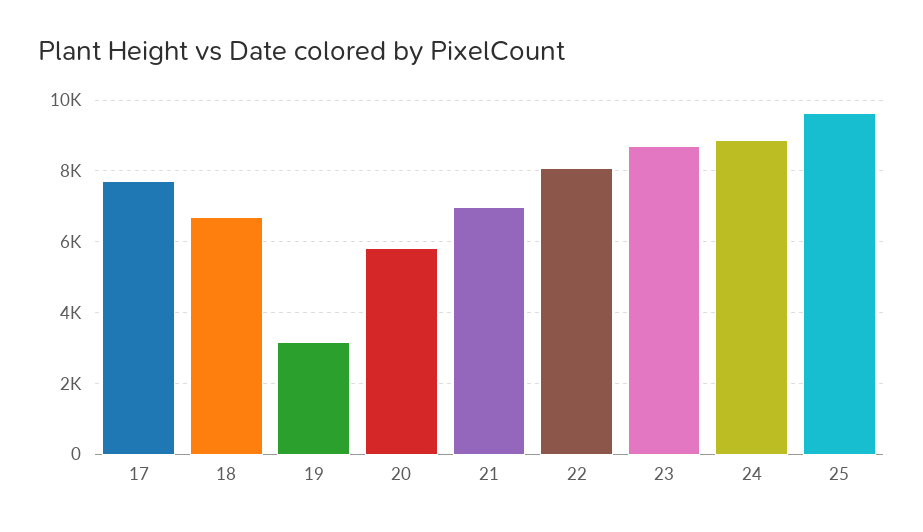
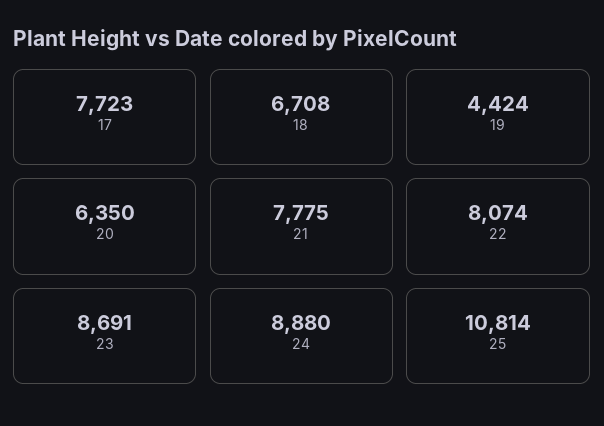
  {
    "17": 7723,
    "18": 6708,
-   "19": 3200,
+   "19": 4424,
-   "20": 5800,
+   "20": 6350,
-   "21": 7000,
+   "21": 7775,
    "22": 8074,
    "23": 8691,
    "24": 8880,
-   "25": 9600
+   "25": 10814
  }

